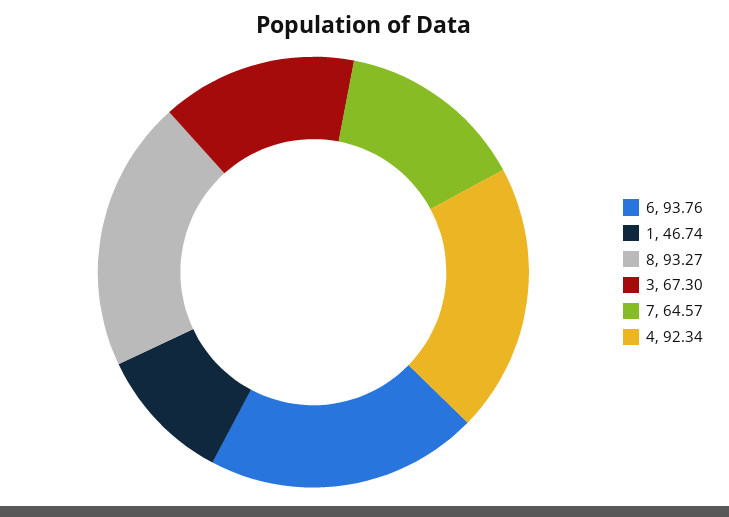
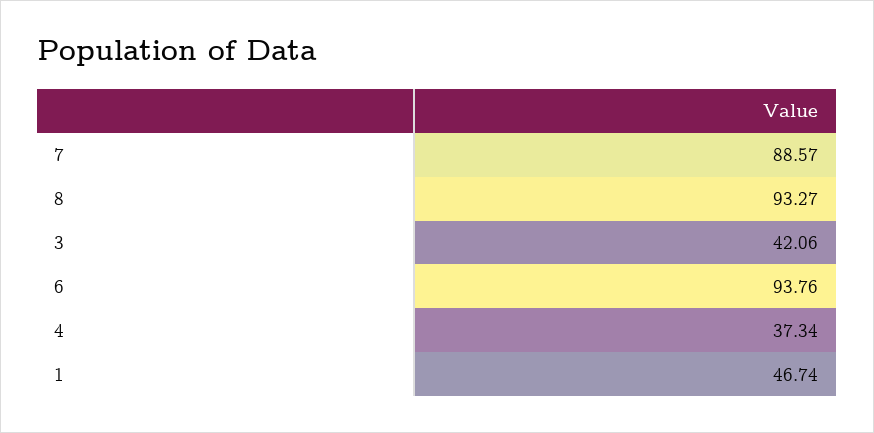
  {
    "6": 93.76,
    "1": 46.74,
    "8": 93.27,
-   "3": 67.3,
+   "3": 42.06,
-   "7": 64.57,
+   "7": 88.57,
-   "4": 92.34
+   "4": 37.34
  }

